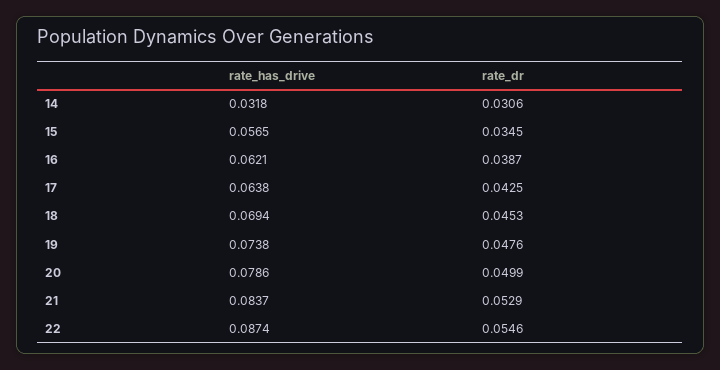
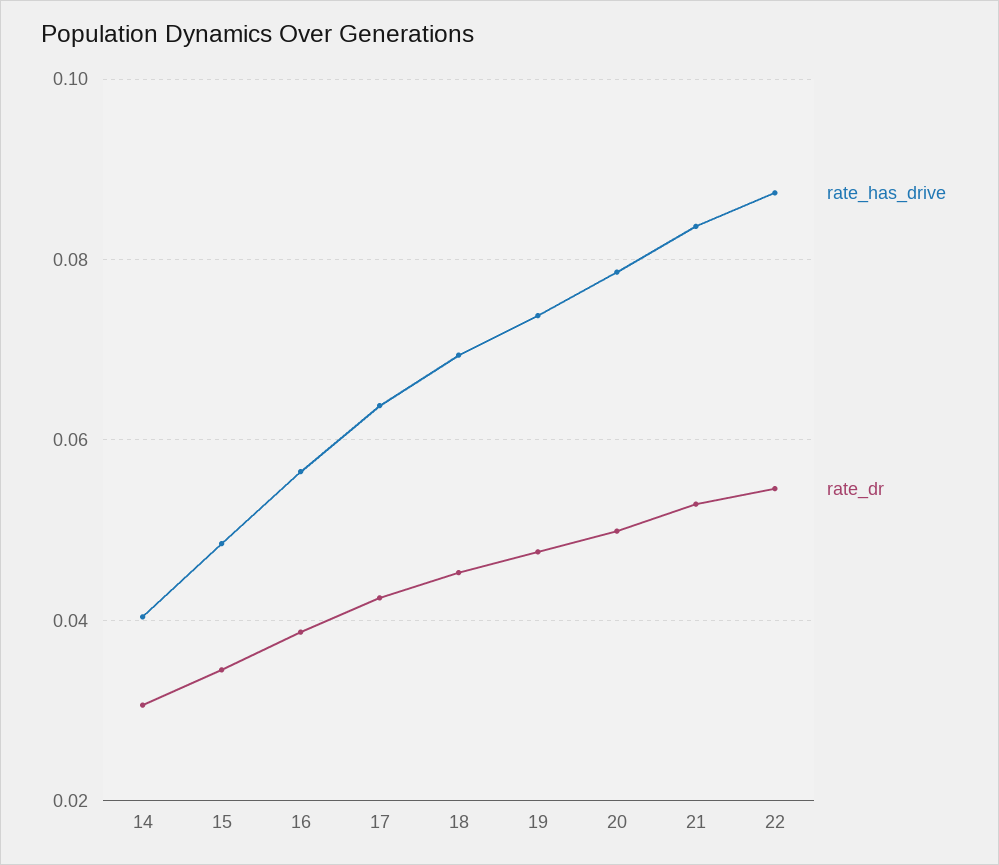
  {
    "rate_has_drive": {
-     "14": 0.0318,
+     "14": 0.04,
-     "15": 0.0565,
+     "15": 0.048,
-     "16": 0.0621,
+     "16": 0.056,
      "17": 0.0638,
      "18": 0.0694,
      "19": 0.0738,
      "20": 0.0786,
      "21": 0.0837,
      "22": 0.0874
    },
    "rate_dr": {
      "14": 0.0306,
      "15": 0.0345,
      "16": 0.0387,
      "17": 0.0425,
      "18": 0.0453,
      "19": 0.0476,
      "20": 0.0499,
      "21": 0.0529,
      "22": 0.0546
    }
  }

